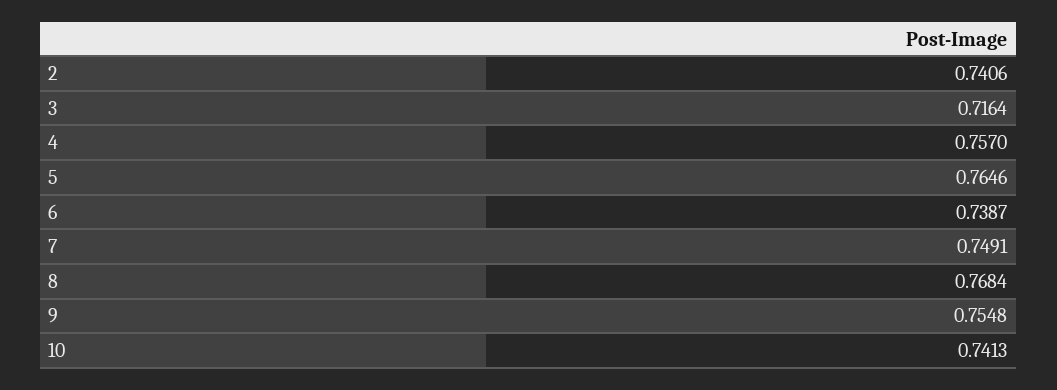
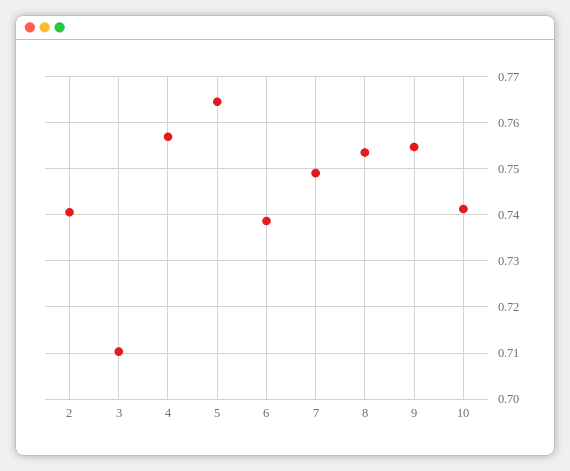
  {
    "2": 0.7406,
-   "3": 0.7164,
+   "3": 0.71,
    "4": 0.757,
    "5": 0.7646,
    "6": 0.7387,
    "7": 0.7491,
-   "8": 0.7684,
+   "8": 0.754,
    "9": 0.7548,
    "10": 0.7413
  }

